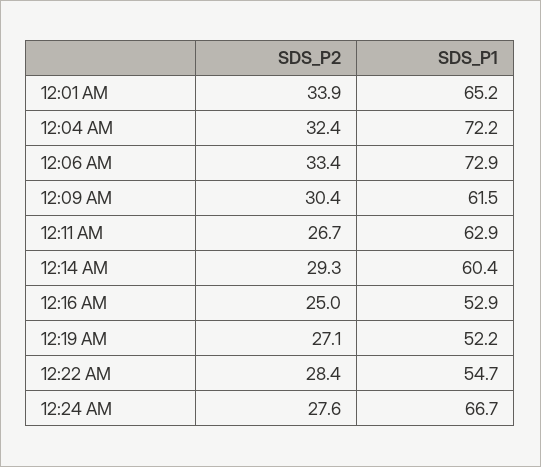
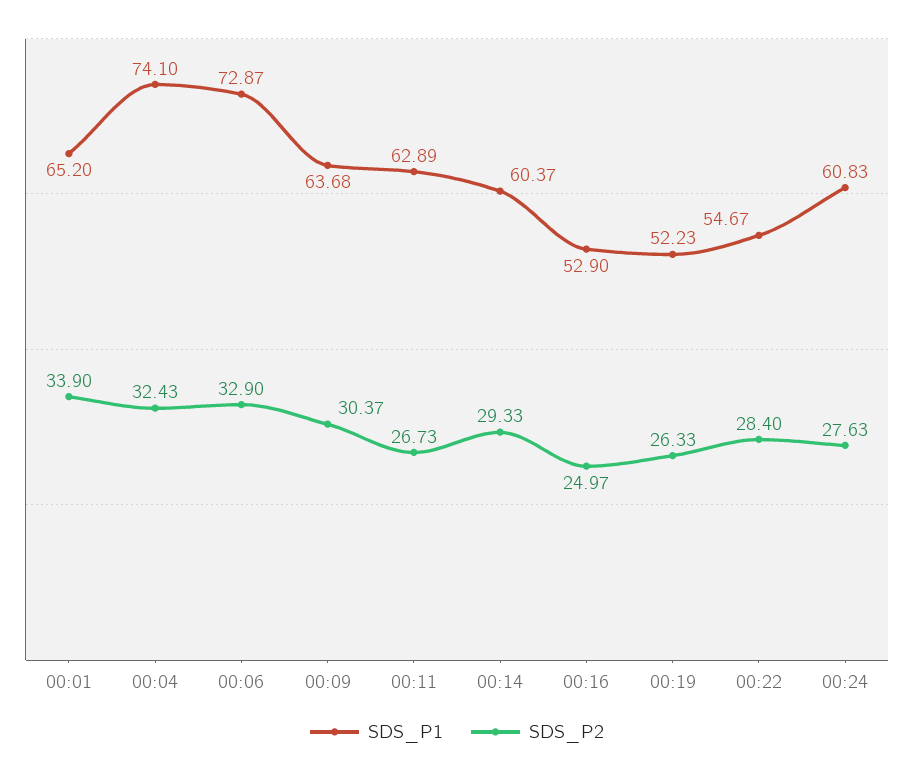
  {
    "SDS_P2": {
      "12:01 AM": 33.9,
      "12:04 AM": 32.43,
-     "12:06 AM": 33.4,
+     "12:06 AM": 32.9,
      "12:09 AM": 30.37,
      "12:11 AM": 26.73,
      "12:14 AM": 29.33,
      "12:16 AM": 24.97,
-     "12:19 AM": 27.1,
+     "12:19 AM": 26.33,
      "12:22 AM": 28.4,
      "12:24 AM": 27.63
    },
    "SDS_P1": {
      "12:01 AM": 65.2,
-     "12:04 AM": 72.2,
+     "12:04 AM": 74.1,
      "12:06 AM": 72.87,
-     "12:09 AM": 61.5,
+     "12:09 AM": 63.68,
      "12:11 AM": 62.89,
      "12:14 AM": 60.37,
      "12:16 AM": 52.9,
      "12:19 AM": 52.23,
      "12:22 AM": 54.67,
-     "12:24 AM": 66.7
+     "12:24 AM": 60.83
    }
  }

